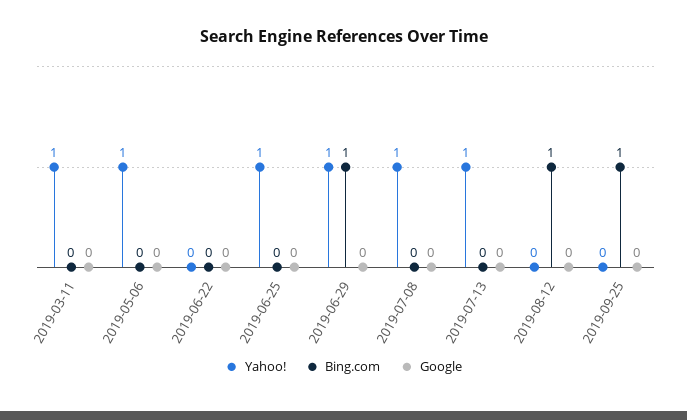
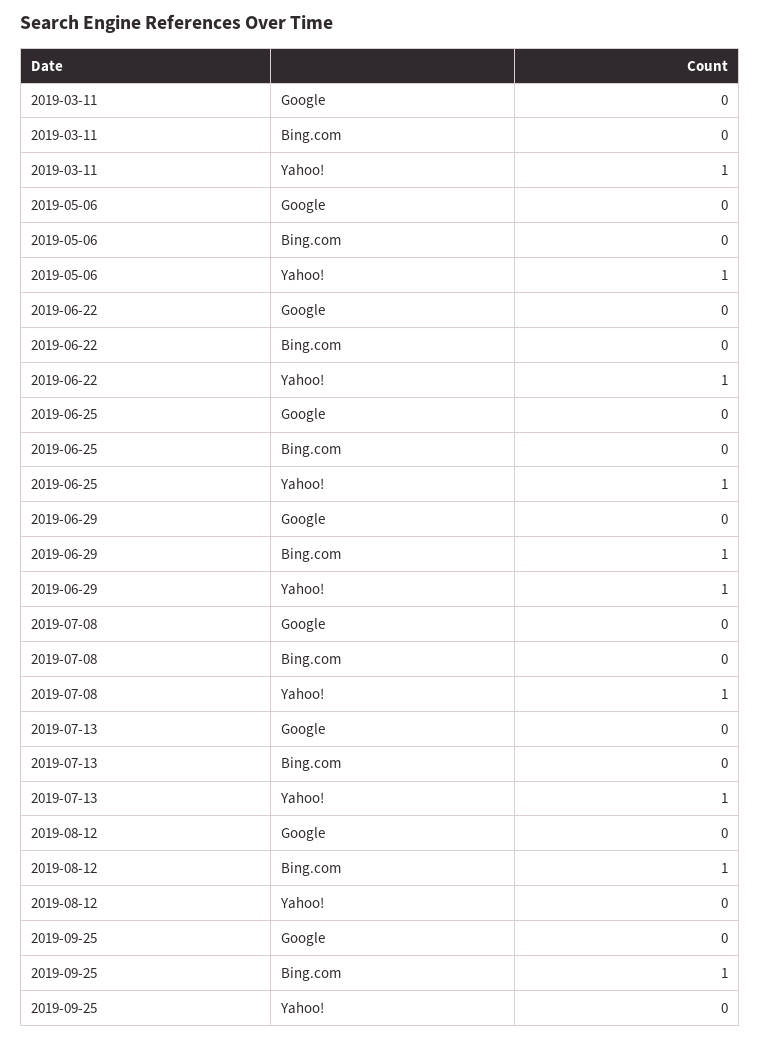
  {
    "Yahoo!": {
      "2019-03-11": 1,
      "2019-05-06": 1,
-     "2019-06-22": 0,
+     "2019-06-22": 1,
      "2019-06-25": 1,
      "2019-06-29": 1,
      "2019-07-08": 1,
      "2019-07-13": 1,
      "2019-08-12": 0,
      "2019-09-25": 0
    },
    "Bing.com": {
      "2019-03-11": 0,
      "2019-05-06": 0,
      "2019-06-22": 0,
      "2019-06-25": 0,
      "2019-06-29": 1,
      "2019-07-08": 0,
      "2019-07-13": 0,
      "2019-08-12": 1,
      "2019-09-25": 1
    },
    "Google": {
      "2019-03-11": 0,
      "2019-05-06": 0,
      "2019-06-22": 0,
      "2019-06-25": 0,
      "2019-06-29": 0,
      "2019-07-08": 0,
      "2019-07-13": 0,
      "2019-08-12": 0,
      "2019-09-25": 0
    }
  }

